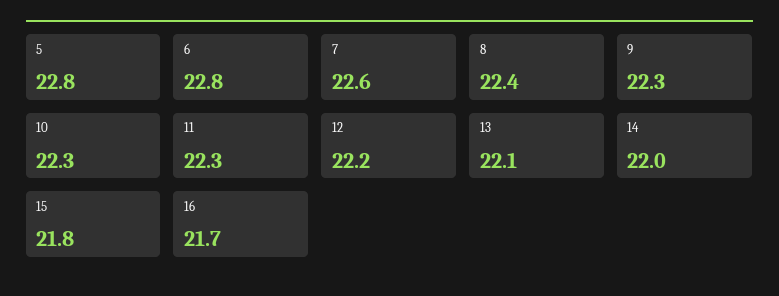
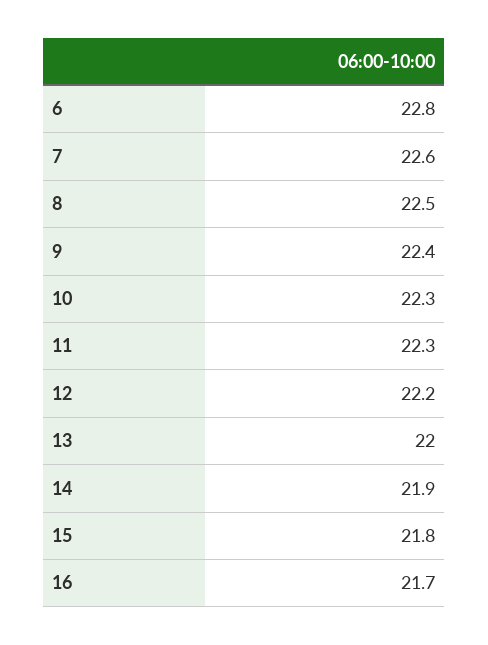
  {
-   "5": 22.8,
    "6": 22.8,
    "7": 22.6,
-   "8": 22.4,
+   "8": 22.5,
-   "9": 22.3,
+   "9": 22.4,
    "10": 22.3,
    "11": 22.3,
    "12": 22.2,
-   "13": 22.1,
+   "13": 22,
-   "14": 22,
+   "14": 21.9,
    "15": 21.8,
    "16": 21.7
  }

